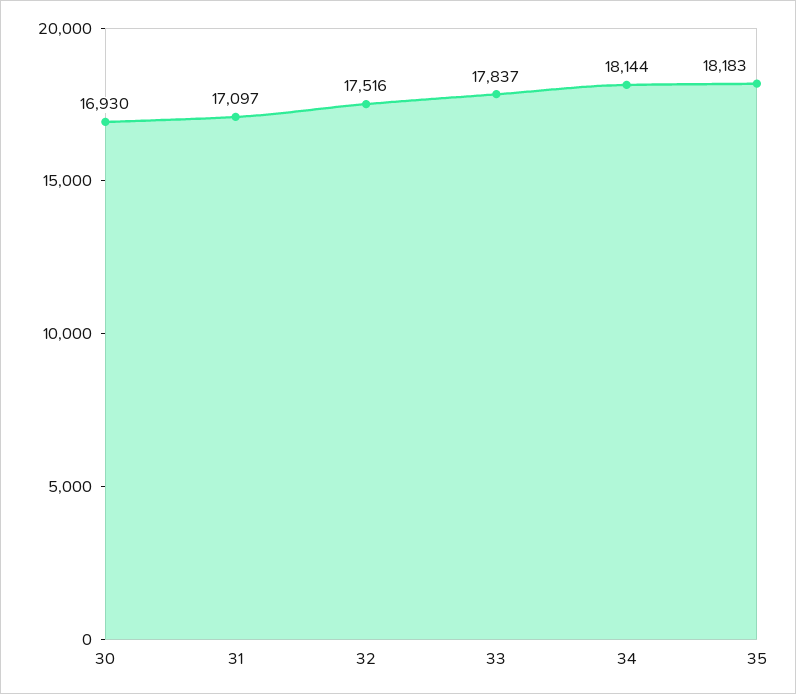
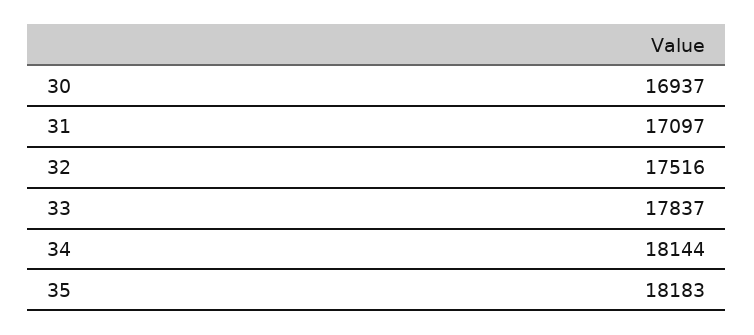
  {
-   "30": 16930,
+   "30": 16937,
    "31": 17097,
    "32": 17516,
    "33": 17837,
    "34": 18144,
    "35": 18183
  }

